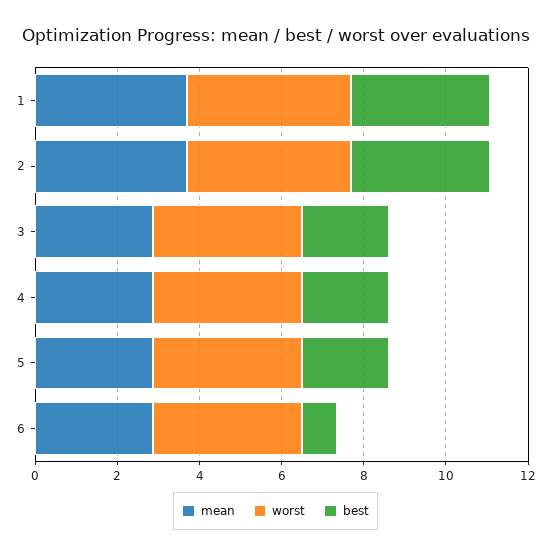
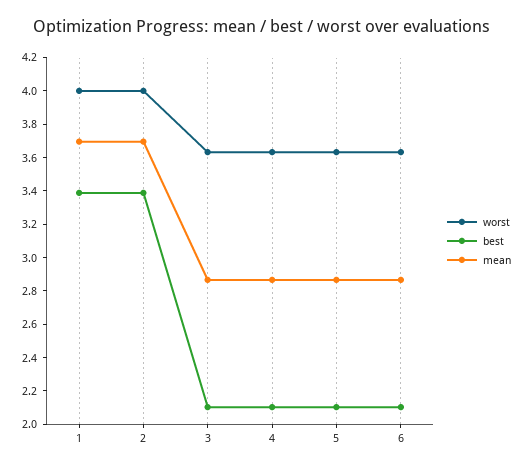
  {
    "mean": {
      "1": 3.7,
      "2": 3.7,
      "3": 2.85,
      "4": 2.85,
      "5": 2.85,
      "6": 2.85
    },
    "worst": {
      "1": 4,
      "2": 4,
      "3": 3.65,
      "4": 3.65,
      "5": 3.65,
      "6": 3.65
    },
    "best": {
      "1": 3.4,
      "2": 3.4,
      "3": 2.1,
      "4": 2.1,
      "5": 2.1,
-     "6": 1
+     "6": 2.1
    }
  }

